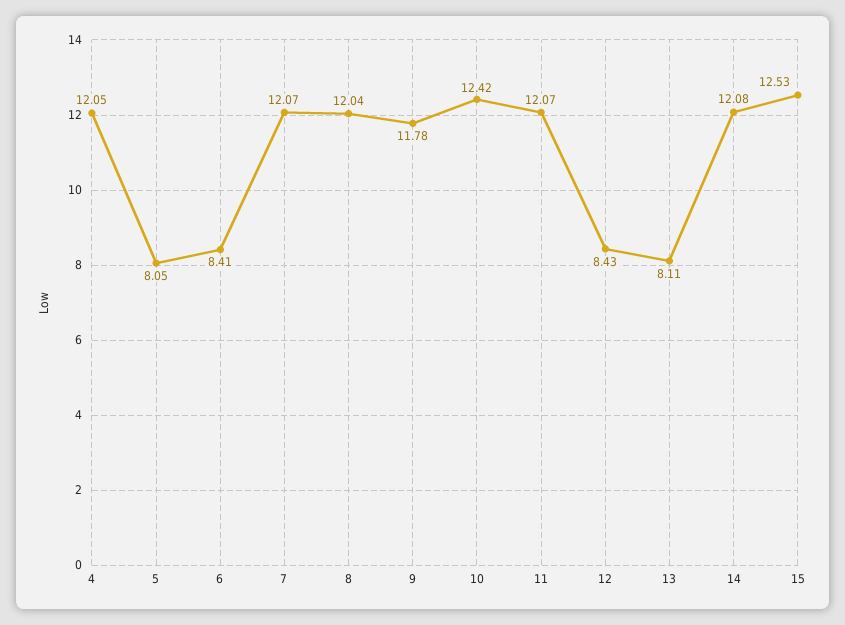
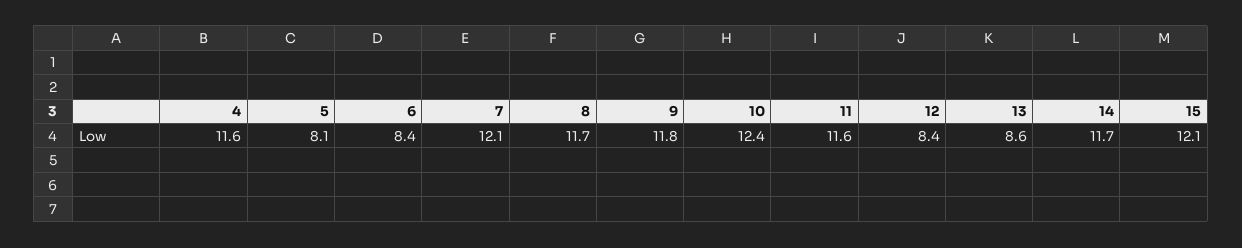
  {
-   "4": 12.05,
+   "4": 11.6,
    "5": 8.05,
    "6": 8.41,
    "7": 12.07,
-   "8": 12.04,
+   "8": 11.7,
    "9": 11.78,
    "10": 12.42,
-   "11": 12.07,
+   "11": 11.6,
    "12": 8.43,
-   "13": 8.11,
+   "13": 8.6,
-   "14": 12.08,
+   "14": 11.7,
-   "15": 12.53
+   "15": 12.1
  }

